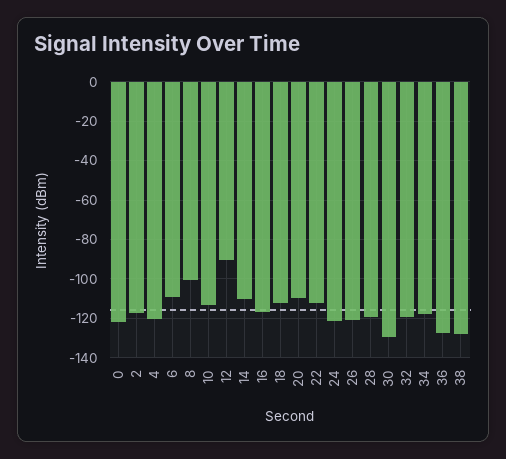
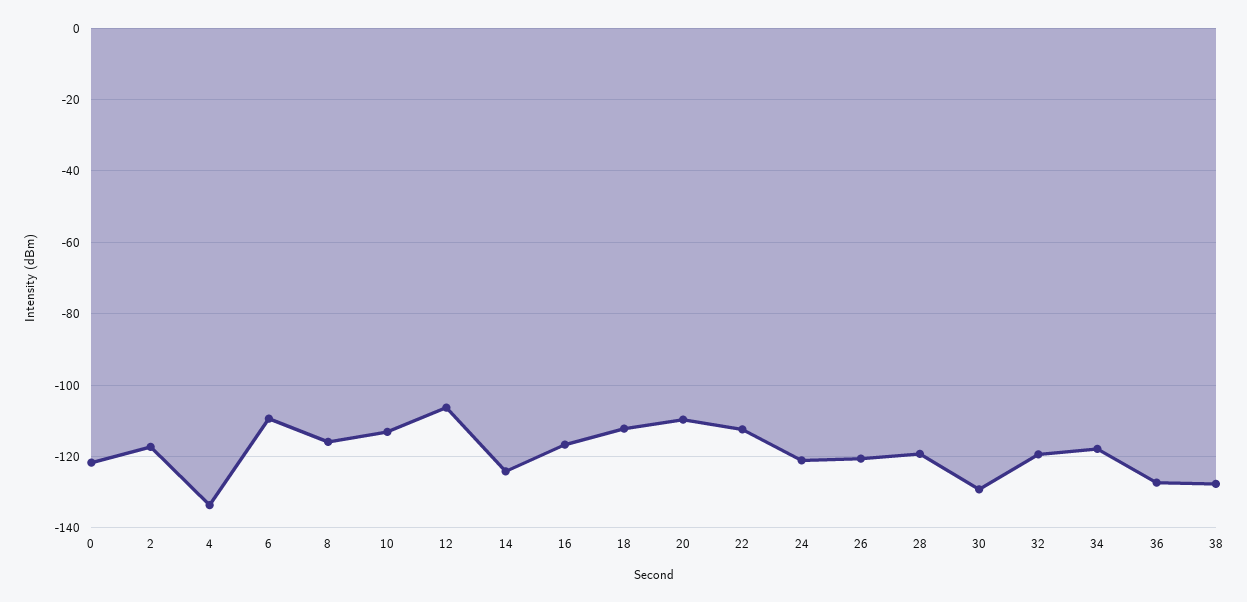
  {
    "0": -122,
    "2": -118,
-   "4": -120,
+   "4": -134,
    "6": -110,
-   "8": -100,
+   "8": -116,
    "10": -114,
-   "12": -90,
+   "12": -106,
-   "14": -110,
+   "14": -124,
    "16": -116,
    "18": -112,
    "20": -110,
    "22": -112,
    "24": -122,
    "26": -120,
    "28": -120,
    "30": -130,
    "32": -120,
    "34": -118,
    "36": -128,
    "38": -128
  }

